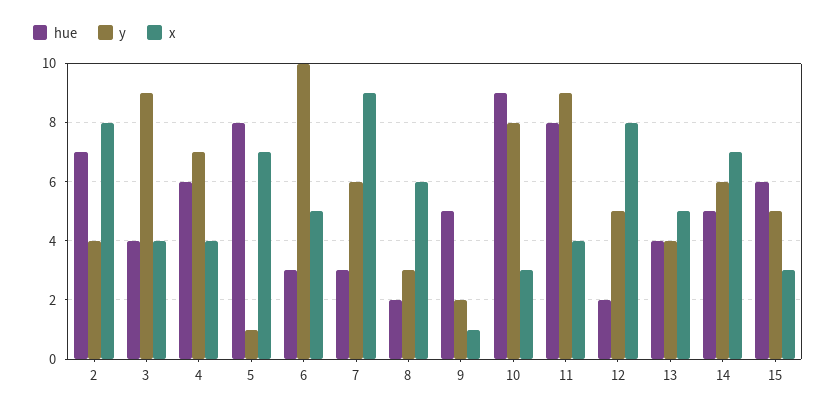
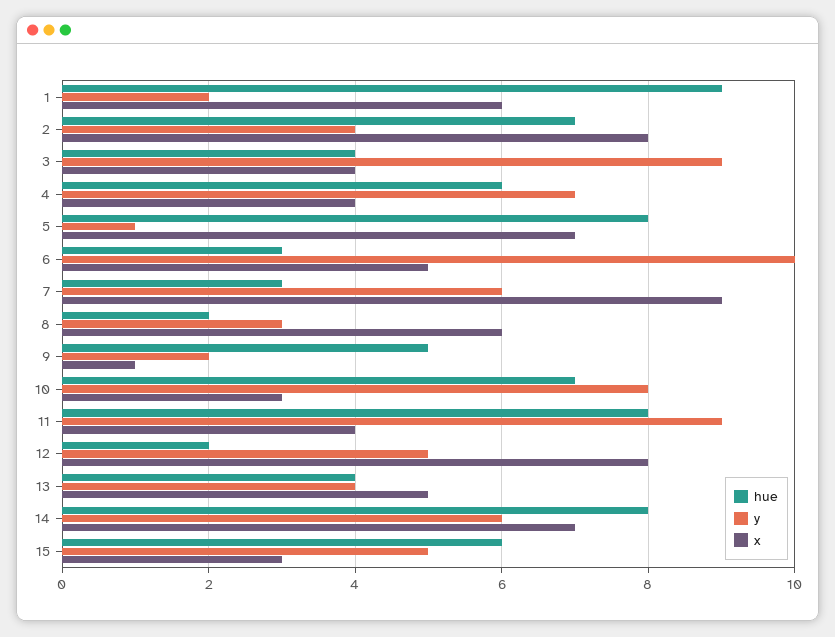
  {
    "hue": {
      "2": 7,
      "3": 4,
      "4": 6,
      "5": 8,
      "6": 3,
      "7": 3,
      "8": 2,
      "9": 5,
-     "10": 9,
+     "10": 7,
      "11": 8,
      "12": 2,
      "13": 4,
-     "14": 5,
+     "14": 8,
-     "15": 6
+     "15": 6,
+     "1": 9
    },
    "y": {
      "2": 4,
      "3": 9,
      "4": 7,
      "5": 1,
      "6": 10,
      "7": 6,
      "8": 3,
      "9": 2,
      "10": 8,
      "11": 9,
      "12": 5,
      "13": 4,
      "14": 6,
-     "15": 5
+     "15": 5,
+     "1": 2
    },
    "x": {
      "2": 8,
      "3": 4,
      "4": 4,
      "5": 7,
      "6": 5,
      "7": 9,
      "8": 6,
      "9": 1,
      "10": 3,
      "11": 4,
      "12": 8,
      "13": 5,
      "14": 7,
-     "15": 3
+     "15": 3,
+     "1": 6
    }
  }

